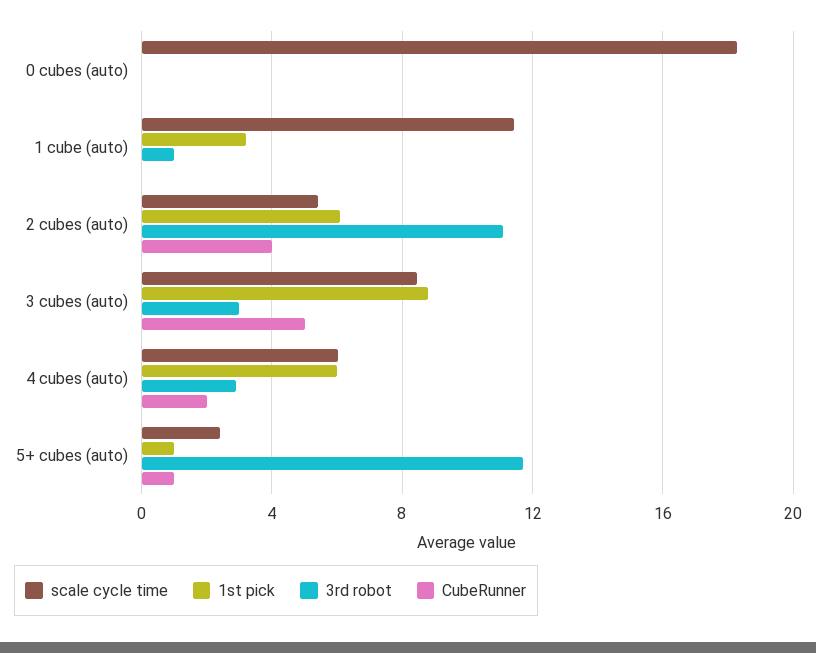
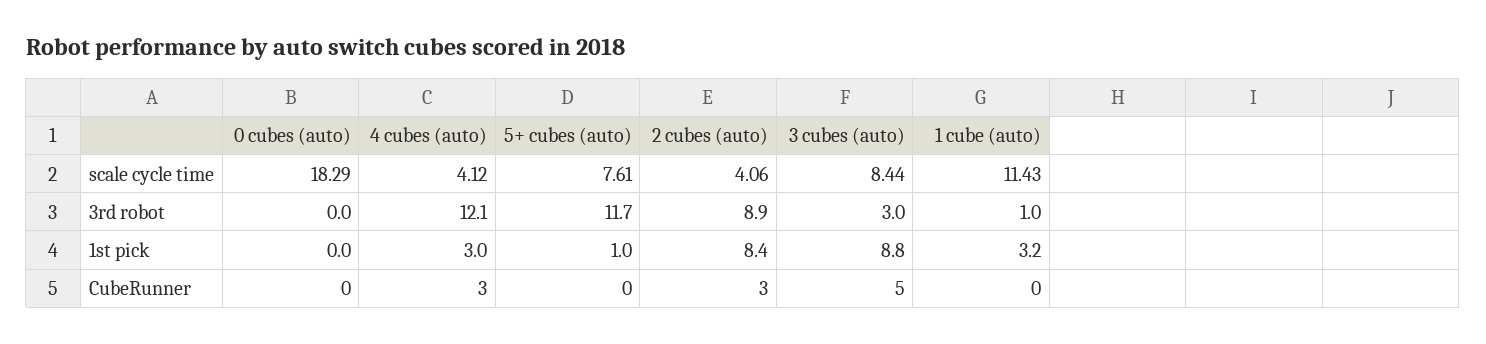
  {
    "scale cycle time": {
      "0 cubes (auto)": 18.29,
      "1 cube (auto)": 11.43,
-     "2 cubes (auto)": 5.5,
+     "2 cubes (auto)": 4.06,
      "3 cubes (auto)": 8.44,
-     "4 cubes (auto)": 6,
+     "4 cubes (auto)": 4.12,
-     "5+ cubes (auto)": 2.5
+     "5+ cubes (auto)": 7.61
    },
    "1st pick": {
      "0 cubes (auto)": 0,
      "1 cube (auto)": 3.2,
-     "2 cubes (auto)": 6,
+     "2 cubes (auto)": 8.4,
      "3 cubes (auto)": 8.8,
-     "4 cubes (auto)": 6,
+     "4 cubes (auto)": 3,
      "5+ cubes (auto)": 1
    },
    "3rd robot": {
      "0 cubes (auto)": 0,
      "1 cube (auto)": 1,
-     "2 cubes (auto)": 11,
+     "2 cubes (auto)": 8.9,
      "3 cubes (auto)": 3,
-     "4 cubes (auto)": 3,
+     "4 cubes (auto)": 12.1,
      "5+ cubes (auto)": 11.7
    },
    "CubeRunner": {
      "0 cubes (auto)": 0,
      "1 cube (auto)": 0,
-     "2 cubes (auto)": 4,
+     "2 cubes (auto)": 3,
      "3 cubes (auto)": 5,
-     "4 cubes (auto)": 2,
+     "4 cubes (auto)": 3,
-     "5+ cubes (auto)": 1
+     "5+ cubes (auto)": 0
    }
  }

